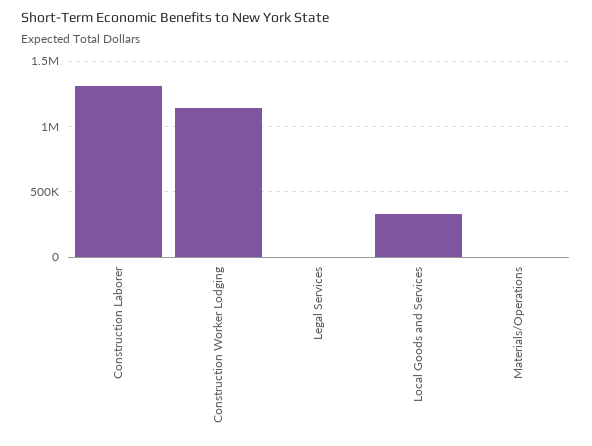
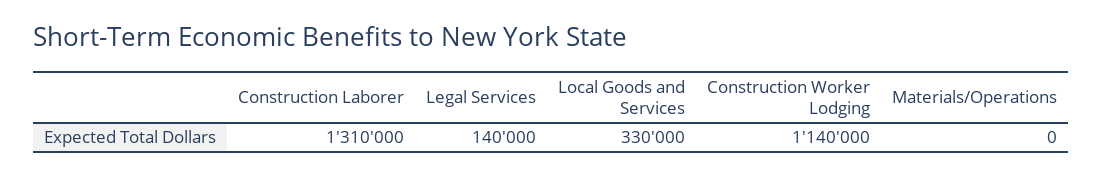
  {
    "Construction Laborer": 1310000,
    "Construction Worker Lodging": 1140000,
-   "Legal Services": 0,
+   "Legal Services": 140000,
    "Local Goods and Services": 330000,
    "Materials/Operations": 0
  }

